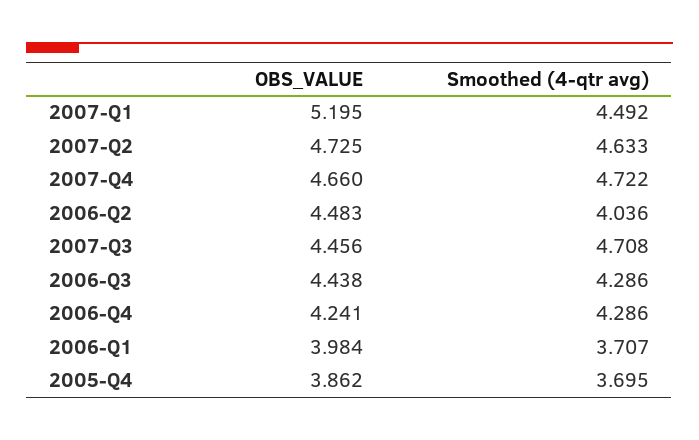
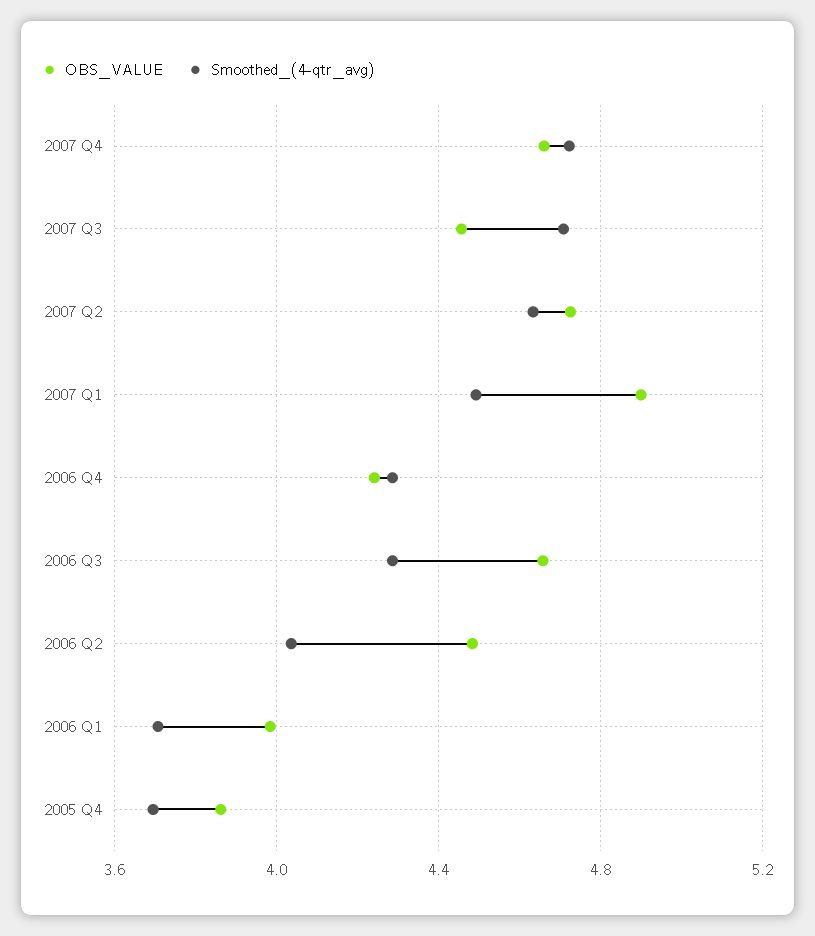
  {
    "OBS_VALUE": {
-     "2007-Q1": 5.195,
+     "2007-Q1": 4.9,
      "2007-Q2": 4.725,
      "2007-Q4": 4.66,
      "2006-Q2": 4.483,
      "2007-Q3": 4.456,
-     "2006-Q3": 4.438,
+     "2006-Q3": 4.65,
      "2006-Q4": 4.241,
      "2006-Q1": 3.984,
      "2005-Q4": 3.862
    },
    "Smoothed (4-qtr avg)": {
      "2007-Q1": 4.492,
      "2007-Q2": 4.633,
      "2007-Q4": 4.722,
      "2006-Q2": 4.036,
      "2007-Q3": 4.708,
      "2006-Q3": 4.286,
      "2006-Q4": 4.286,
      "2006-Q1": 3.707,
      "2005-Q4": 3.695
    }
  }

